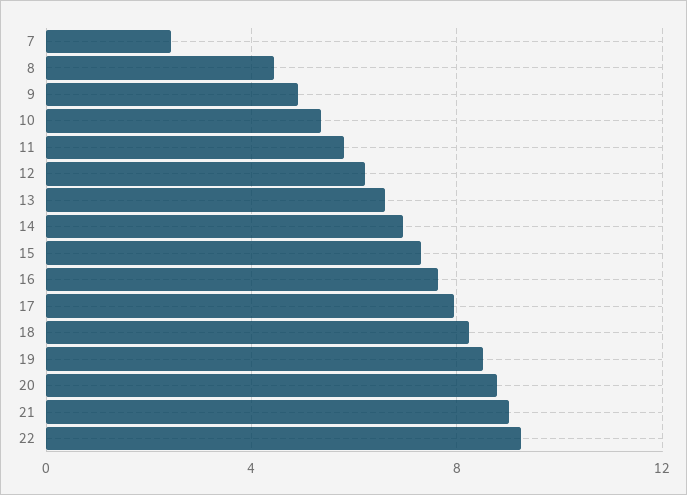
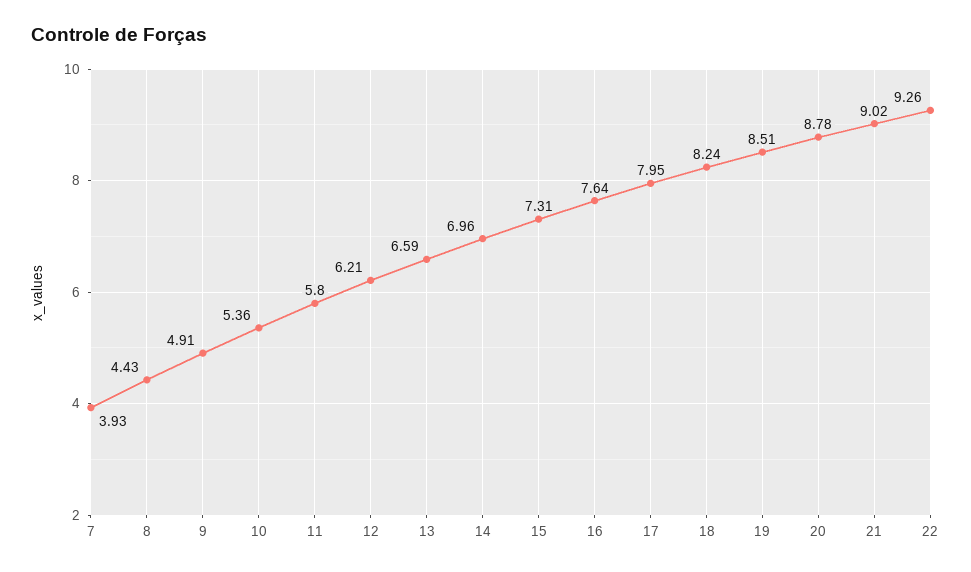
  {
-   "7": 2.5,
+   "7": 3.93,
    "8": 4.43,
    "9": 4.91,
    "10": 5.36,
    "11": 5.8,
    "12": 6.21,
    "13": 6.59,
    "14": 6.96,
    "15": 7.31,
    "16": 7.64,
    "17": 7.95,
    "18": 8.24,
    "19": 8.51,
    "20": 8.78,
    "21": 9.02,
    "22": 9.26
  }

